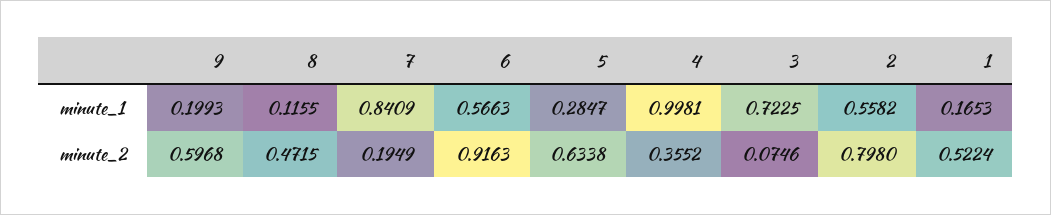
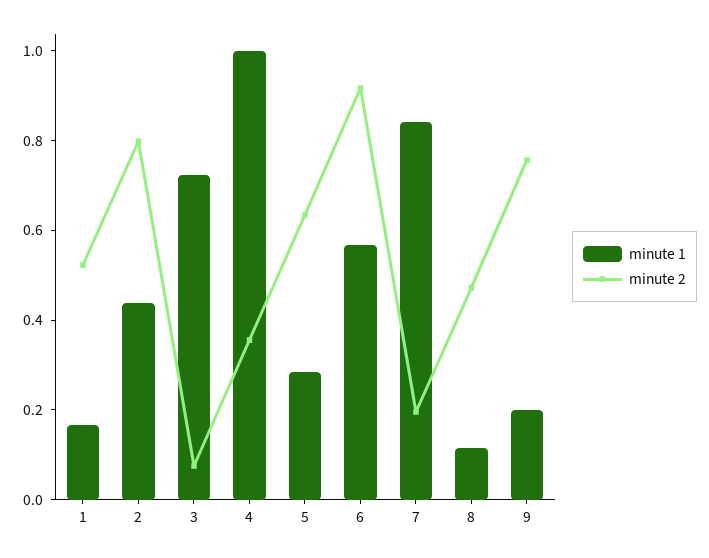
  {
    "minute_1": {
      "9": 0.1993,
      "8": 0.1155,
      "7": 0.8409,
      "6": 0.5663,
      "5": 0.2847,
      "4": 0.9981,
      "3": 0.7225,
-     "2": 0.5582,
+     "2": 0.45,
      "1": 0.1653
    },
    "minute_2": {
-     "9": 0.5968,
+     "9": 0.75,
      "8": 0.4715,
      "7": 0.1949,
      "6": 0.9163,
      "5": 0.6338,
      "4": 0.3552,
      "3": 0.0746,
      "2": 0.798,
      "1": 0.5224
    }
  }

